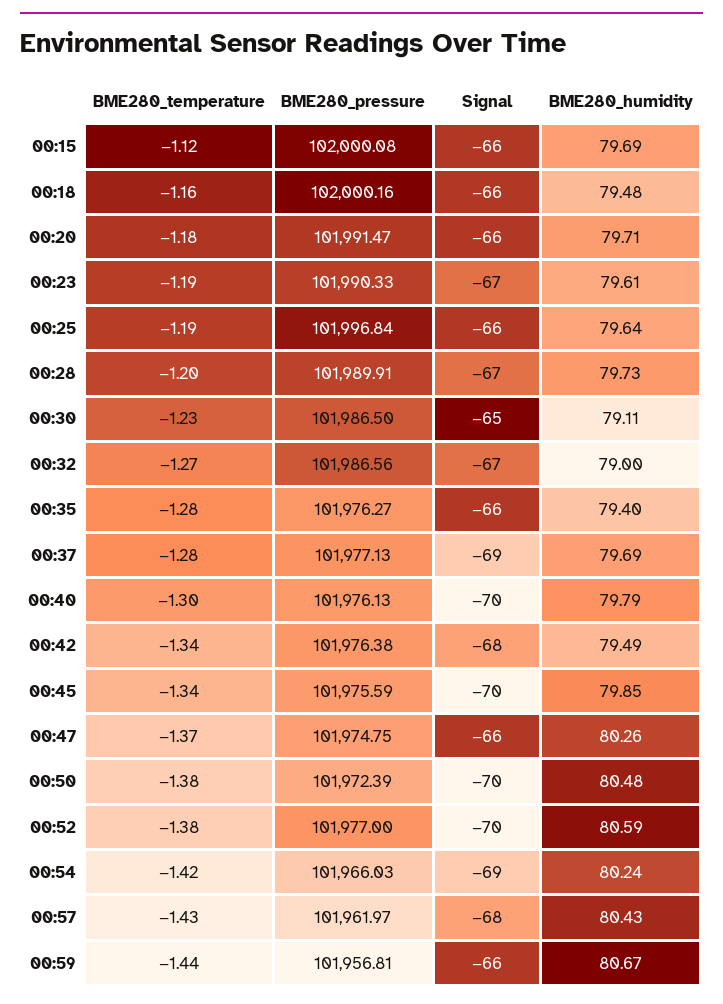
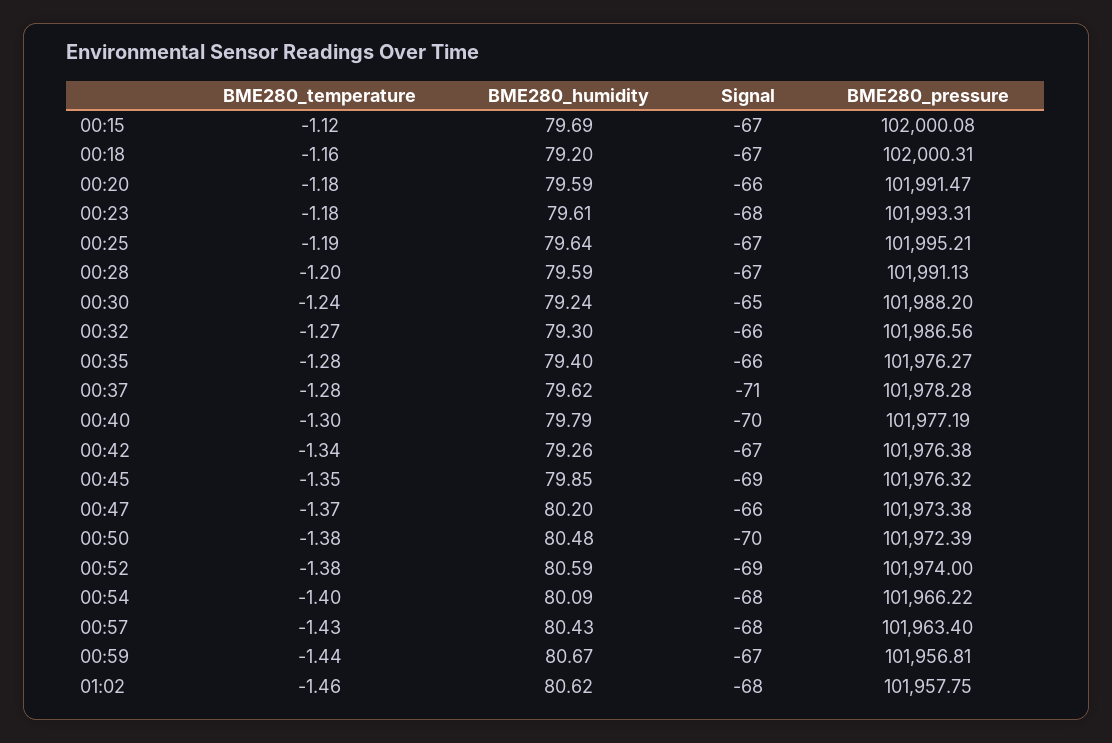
  {
    "BME280_temperature": {
      "00:15": -1.12,
      "00:18": -1.16,
      "00:20": -1.18,
-     "00:23": -1.19,
+     "00:23": -1.18,
      "00:25": -1.19,
      "00:28": -1.2,
-     "00:30": -1.23,
+     "00:30": -1.24,
      "00:32": -1.27,
      "00:35": -1.28,
      "00:37": -1.28,
      "00:40": -1.3,
      "00:42": -1.34,
-     "00:45": -1.34,
+     "00:45": -1.35,
      "00:47": -1.37,
      "00:50": -1.38,
      "00:52": -1.38,
-     "00:54": -1.42,
+     "00:54": -1.4,
      "00:57": -1.43,
-     "00:59": -1.44
+     "00:59": -1.44,
+     "01:02": -1.46
    },
    "BME280_pressure": {
      "00:15": 102000.08,
-     "00:18": 102000.16,
+     "00:18": 102000.31,
      "00:20": 101991.47,
-     "00:23": 101990.33,
+     "00:23": 101993.31,
-     "00:25": 101996.84,
+     "00:25": 101995.21,
-     "00:28": 101989.91,
+     "00:28": 101991.13,
-     "00:30": 101986.5,
+     "00:30": 101988.2,
      "00:32": 101986.56,
      "00:35": 101976.27,
-     "00:37": 101977.13,
+     "00:37": 101978.28,
-     "00:40": 101976.13,
+     "00:40": 101977.19,
      "00:42": 101976.38,
-     "00:45": 101975.59,
+     "00:45": 101976.32,
-     "00:47": 101974.75,
+     "00:47": 101973.38,
      "00:50": 101972.39,
-     "00:52": 101977,
+     "00:52": 101974,
-     "00:54": 101966.03,
+     "00:54": 101966.22,
-     "00:57": 101961.97,
+     "00:57": 101963.4,
-     "00:59": 101956.81
+     "00:59": 101956.81,
+     "01:02": 101957.75
    },
    "Signal": {
-     "00:15": -66,
+     "00:15": -67,
-     "00:18": -66,
+     "00:18": -67,
      "00:20": -66,
-     "00:23": -67,
+     "00:23": -68,
-     "00:25": -66,
+     "00:25": -67,
      "00:28": -67,
      "00:30": -65,
-     "00:32": -67,
+     "00:32": -66,
      "00:35": -66,
-     "00:37": -69,
+     "00:37": -71,
      "00:40": -70,
-     "00:42": -68,
+     "00:42": -67,
-     "00:45": -70,
+     "00:45": -69,
      "00:47": -66,
      "00:50": -70,
-     "00:52": -70,
+     "00:52": -69,
-     "00:54": -69,
+     "00:54": -68,
      "00:57": -68,
-     "00:59": -66
+     "00:59": -67,
+     "01:02": -68
    },
    "BME280_humidity": {
      "00:15": 79.69,
-     "00:18": 79.48,
+     "00:18": 79.2,
-     "00:20": 79.71,
+     "00:20": 79.59,
      "00:23": 79.61,
      "00:25": 79.64,
-     "00:28": 79.73,
+     "00:28": 79.59,
-     "00:30": 79.11,
+     "00:30": 79.24,
-     "00:32": 79,
+     "00:32": 79.3,
      "00:35": 79.4,
-     "00:37": 79.69,
+     "00:37": 79.62,
      "00:40": 79.79,
-     "00:42": 79.49,
+     "00:42": 79.26,
      "00:45": 79.85,
-     "00:47": 80.26,
+     "00:47": 80.2,
      "00:50": 80.48,
      "00:52": 80.59,
-     "00:54": 80.24,
+     "00:54": 80.09,
      "00:57": 80.43,
-     "00:59": 80.67
+     "00:59": 80.67,
+     "01:02": 80.62
    }
  }

